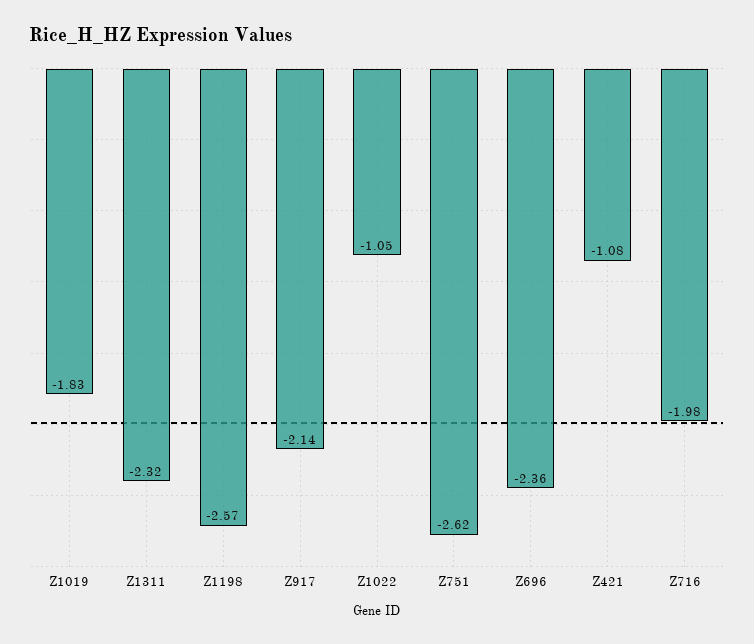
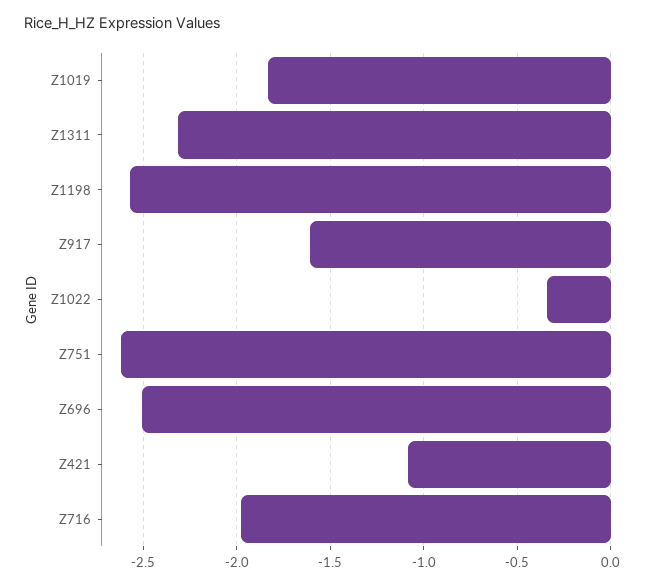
  {
    "Z1019": -1.83,
    "Z1311": -2.32,
    "Z1198": -2.57,
-   "Z917": -2.14,
+   "Z917": -1.6,
-   "Z1022": -1.05,
+   "Z1022": -0.35,
    "Z751": -2.62,
-   "Z696": -2.36,
+   "Z696": -2.5,
    "Z421": -1.08,
    "Z716": -1.98
  }

